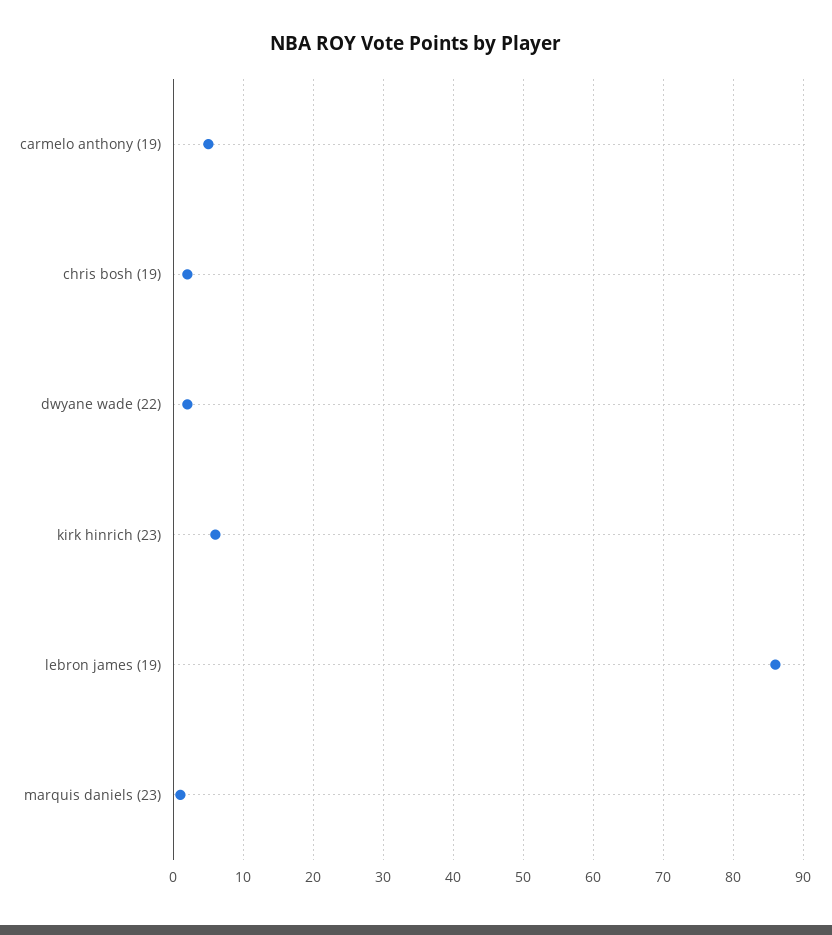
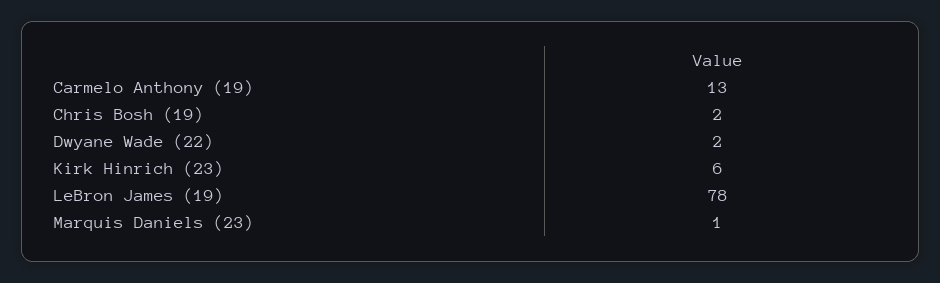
  {
-   "carmelo anthony (19)": 5,
+   "carmelo anthony (19)": 13,
    "chris bosh (19)": 2,
    "dwyane wade (22)": 2,
    "kirk hinrich (23)": 6,
-   "lebron james (19)": 86,
+   "lebron james (19)": 78,
    "marquis daniels (23)": 1
  }

